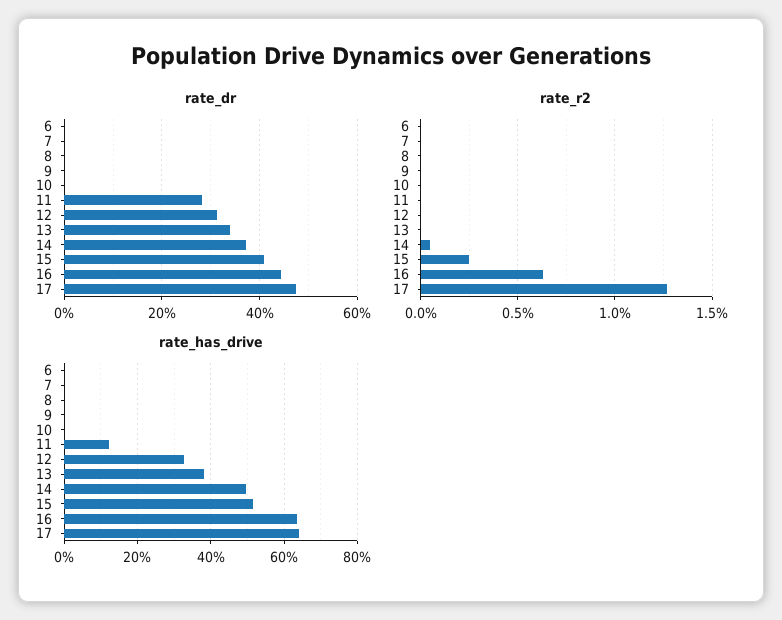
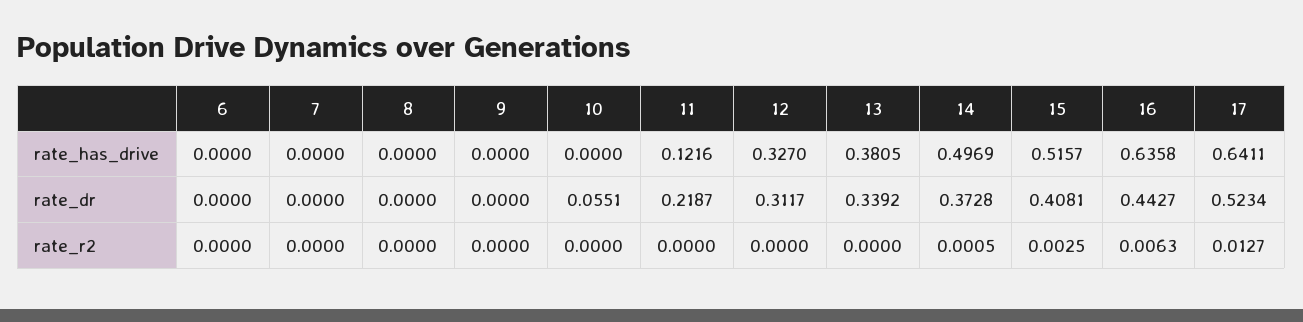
  {
    "rate_dr": {
      "6": 0,
      "7": 0,
      "8": 0,
      "9": 0,
-     "10": 0,
+     "10": 0.0551,
-     "11": 0.28,
+     "11": 0.2187,
      "12": 0.3117,
      "13": 0.3392,
      "14": 0.3728,
      "15": 0.4081,
      "16": 0.4427,
-     "17": 0.48
+     "17": 0.5234
    },
    "rate_r2": {
      "6": 0,
      "7": 0,
      "8": 0,
      "9": 0,
      "10": 0,
      "11": 0,
      "12": 0,
      "13": 0,
      "14": 0.0005,
      "15": 0.0025,
      "16": 0.0063,
      "17": 0.0127
    },
    "rate_has_drive": {
      "6": 0,
      "7": 0,
      "8": 0,
      "9": 0,
      "10": 0,
      "11": 0.1216,
      "12": 0.327,
      "13": 0.3805,
      "14": 0.4969,
      "15": 0.5157,
      "16": 0.6358,
      "17": 0.6411
    }
  }

